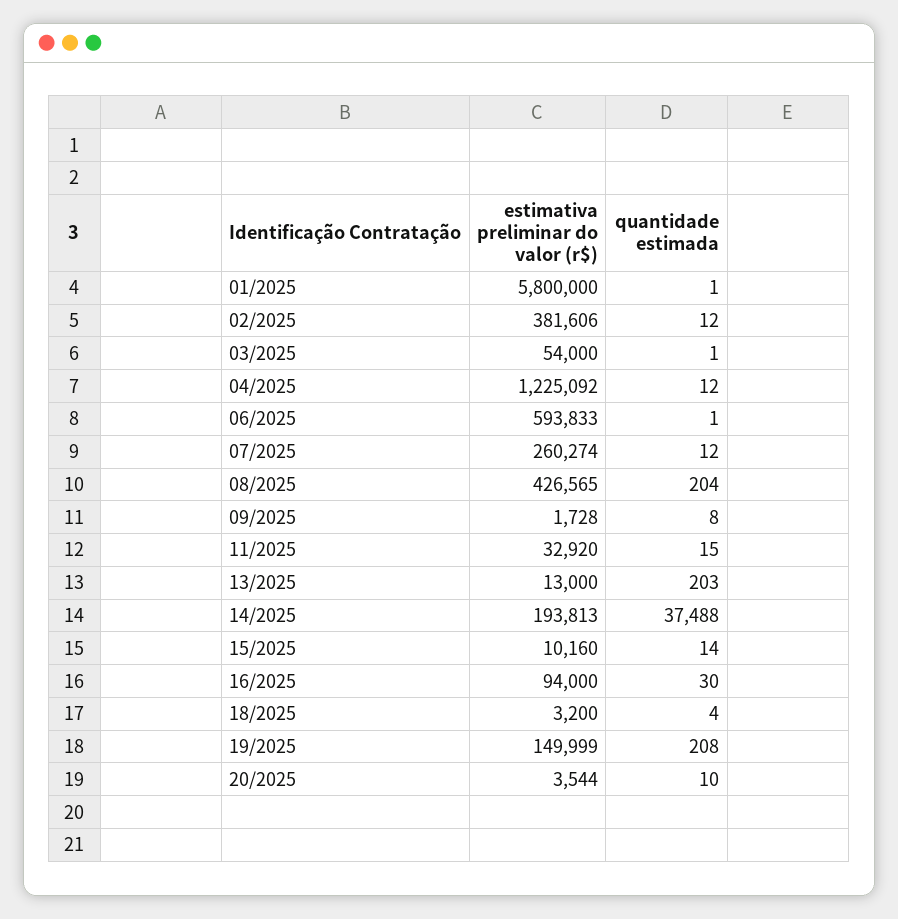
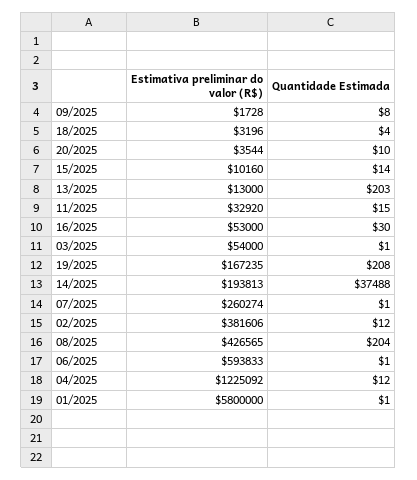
  {
    "estimativa preliminar do valor (r$)": {
      "01/2025": 5800000,
      "02/2025": 381606,
      "03/2025": 54000,
      "04/2025": 1225092,
      "06/2025": 593833,
      "07/2025": 260274,
      "08/2025": 426565,
      "09/2025": 1728,
      "11/2025": 32920,
      "13/2025": 13000,
      "14/2025": 193813,
      "15/2025": 10160,
-     "16/2025": 94000,
+     "16/2025": 53000,
-     "18/2025": 3200,
+     "18/2025": 3196,
-     "19/2025": 149999,
+     "19/2025": 167235,
      "20/2025": 3544
    },
    "quantidade estimada": {
      "01/2025": 1,
      "02/2025": 12,
      "03/2025": 1,
      "04/2025": 12,
      "06/2025": 1,
-     "07/2025": 12,
+     "07/2025": 1,
      "08/2025": 204,
      "09/2025": 8,
      "11/2025": 15,
      "13/2025": 203,
      "14/2025": 37488,
      "15/2025": 14,
      "16/2025": 30,
      "18/2025": 4,
      "19/2025": 208,
      "20/2025": 10
    }
  }

